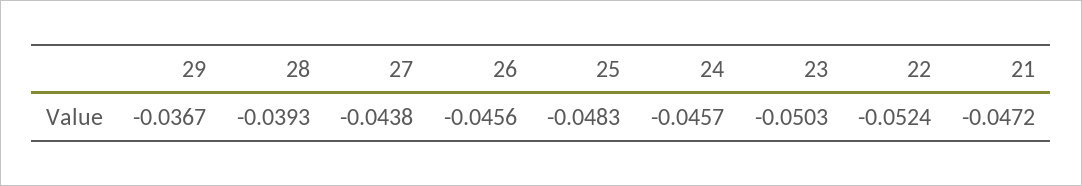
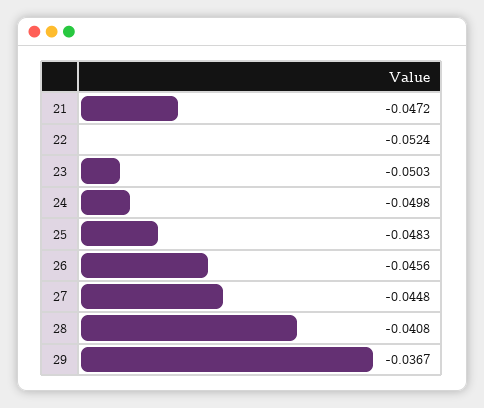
  {
    "29": -0.0367,
-   "28": -0.0393,
+   "28": -0.0408,
-   "27": -0.0438,
+   "27": -0.0448,
    "26": -0.0456,
    "25": -0.0483,
-   "24": -0.0457,
+   "24": -0.0498,
    "23": -0.0503,
    "22": -0.0524,
    "21": -0.0472
  }

